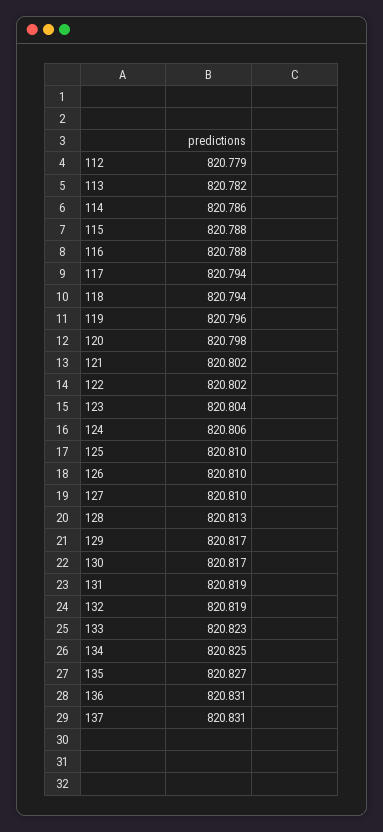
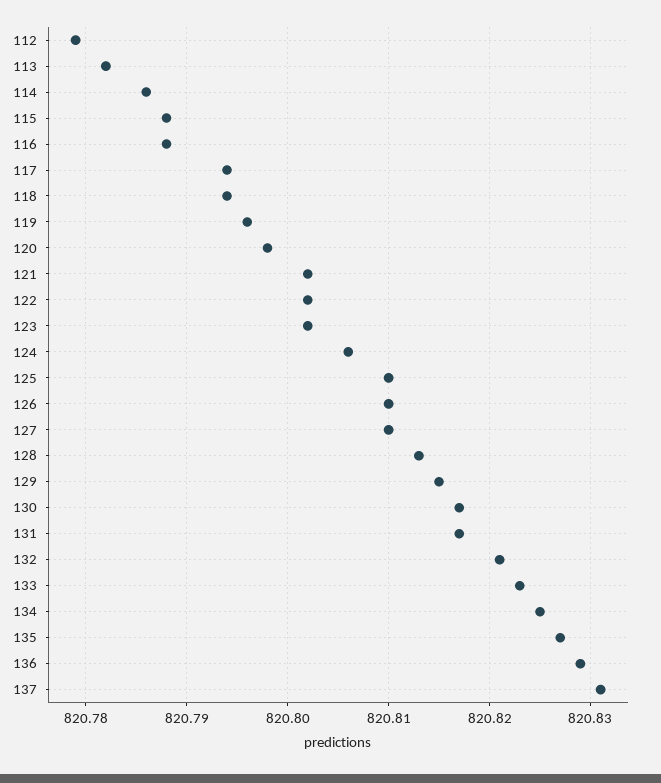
  {
    "112": 820.779,
    "113": 820.782,
    "114": 820.786,
    "115": 820.788,
    "116": 820.788,
    "117": 820.794,
    "118": 820.794,
    "119": 820.796,
    "120": 820.798,
    "121": 820.802,
    "122": 820.802,
-   "123": 820.804,
+   "123": 820.802,
    "124": 820.806,
    "125": 820.81,
    "126": 820.81,
    "127": 820.81,
    "128": 820.813,
-   "129": 820.817,
+   "129": 820.815,
    "130": 820.817,
-   "131": 820.819,
+   "131": 820.817,
-   "132": 820.819,
+   "132": 820.821,
    "133": 820.823,
    "134": 820.825,
    "135": 820.827,
-   "136": 820.831,
+   "136": 820.829,
    "137": 820.831
  }

